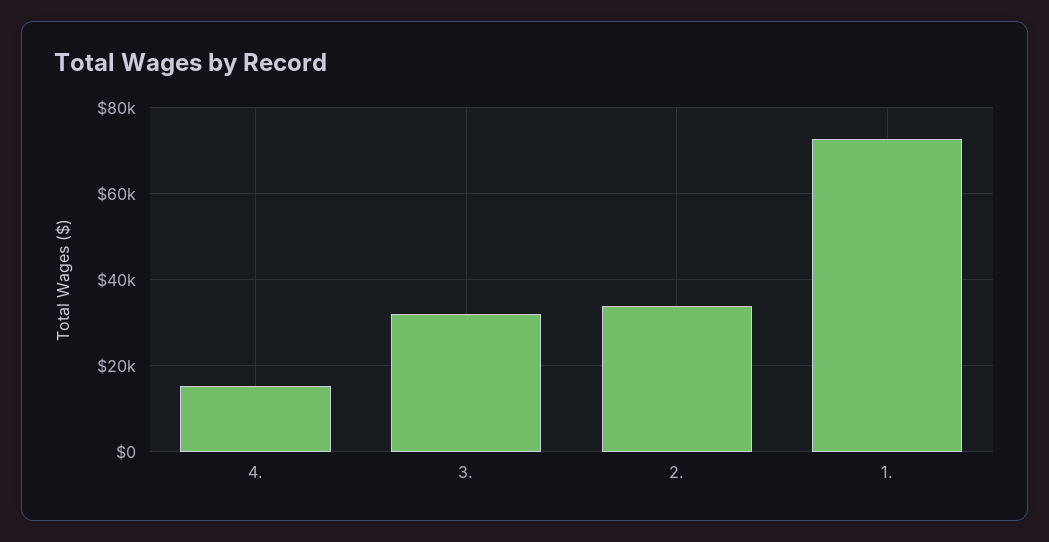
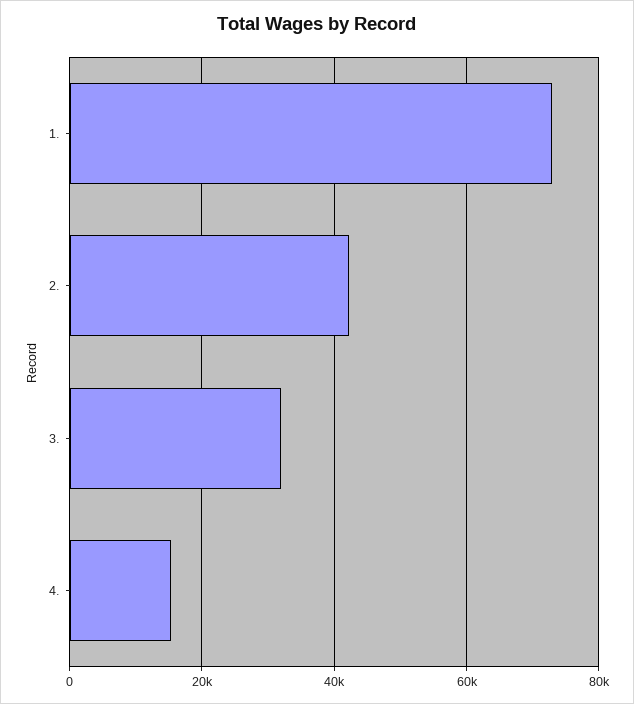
  {
    "4.": 16000,
    "3.": 32000,
-   "2.": 34000,
+   "2.": 42000,
    "1.": 72000
  }

